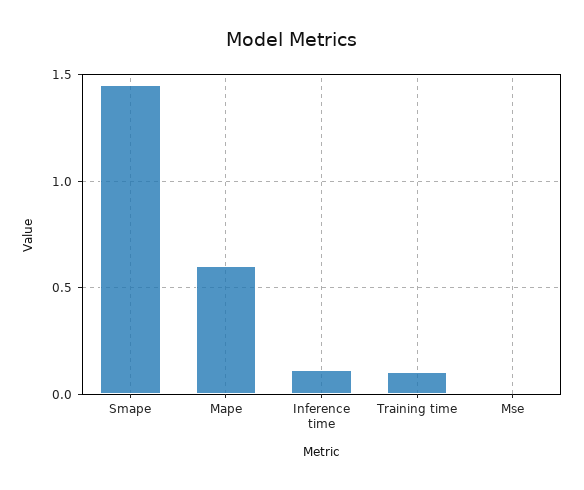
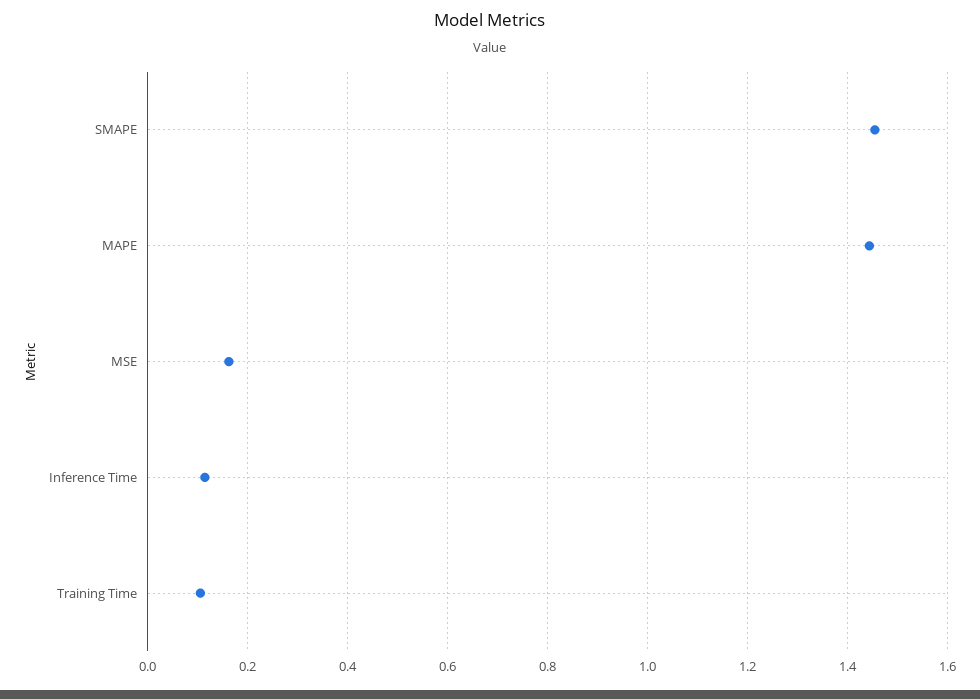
  {
    "Smape": 1.46,
-   "Mape": 0.6,
+   "Mape": 1.44,
    "Inference time": 0.12,
    "Training time": 0.1,
-   "Mse": 0
+   "Mse": 0.16
  }

